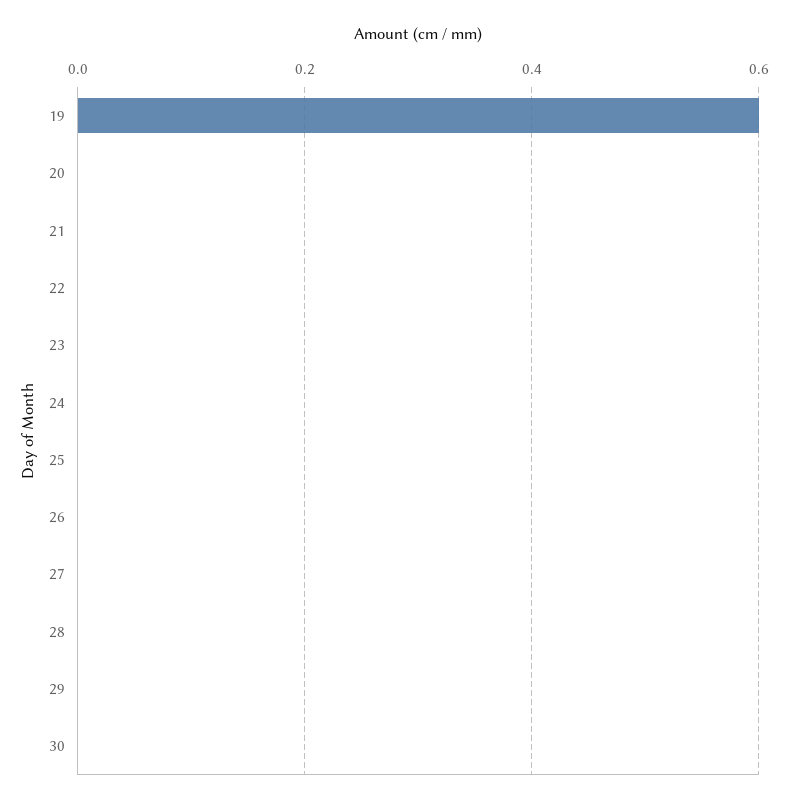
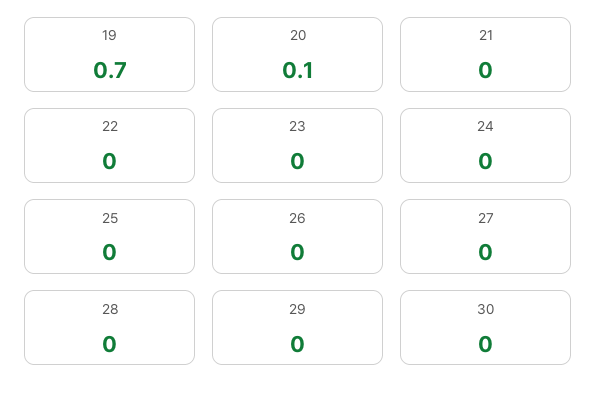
  {
-   "19": 0.6,
+   "19": 0.7,
-   "20": 0,
+   "20": 0.1,
    "21": 0,
    "22": 0,
    "23": 0,
    "24": 0,
    "25": 0,
    "26": 0,
    "27": 0,
    "28": 0,
    "29": 0,
    "30": 0
  }

